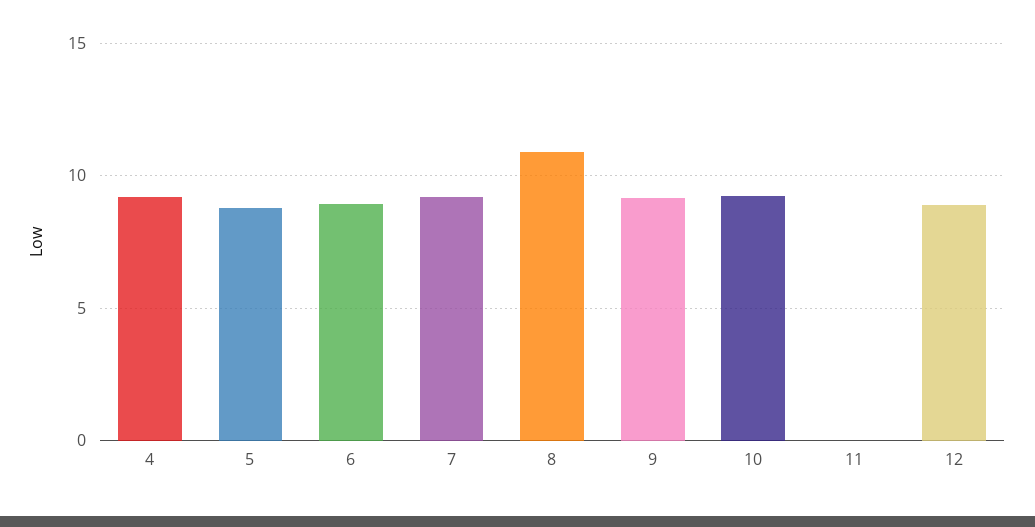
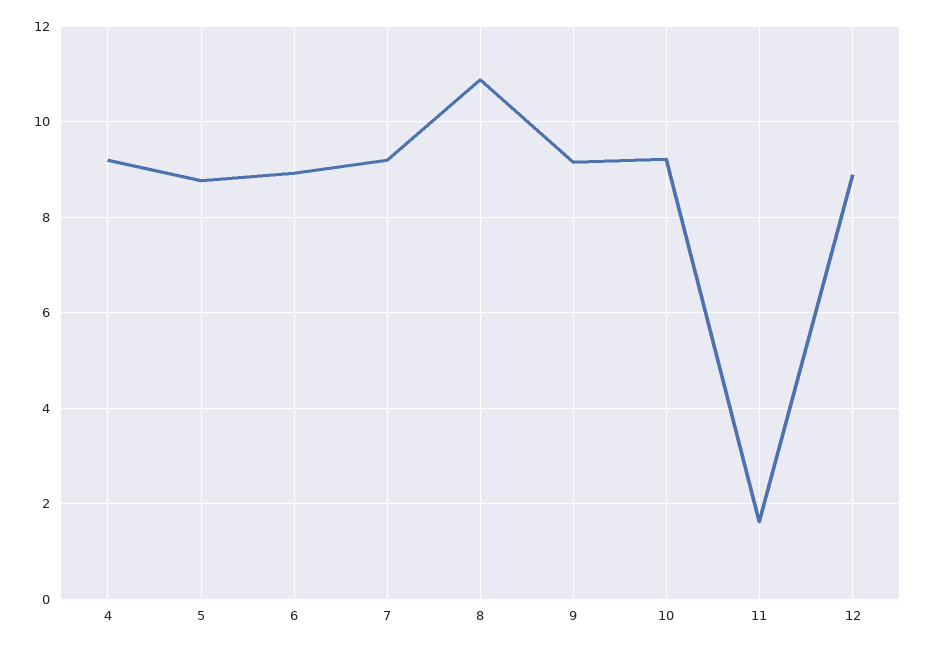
  {
    "4": 9.2,
    "5": 8.8,
    "6": 9,
    "7": 9.2,
    "8": 10.8,
    "9": 9.2,
    "10": 9.2,
-   "11": 0,
+   "11": 1.6,
    "12": 8.8
  }

